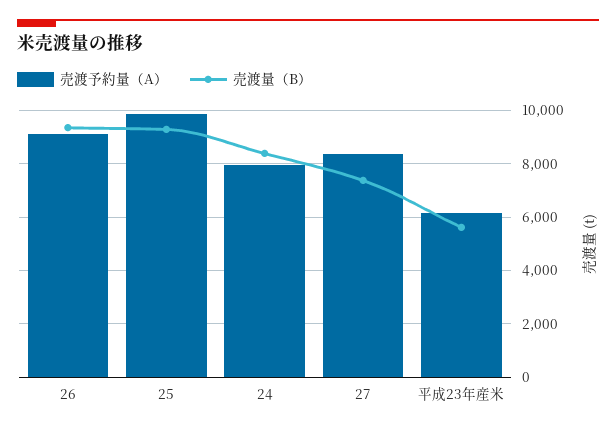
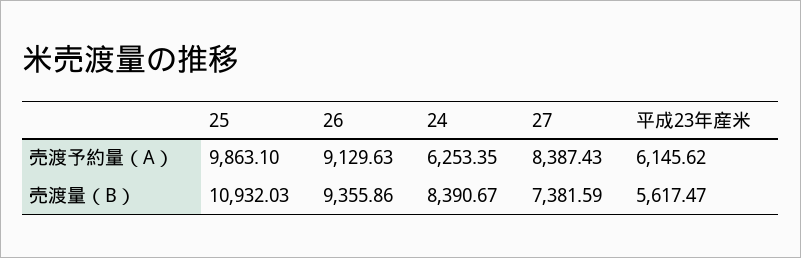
  {
    "売渡予約量（A）": {
      "26": 9129.63,
      "25": 9863.1,
-     "24": 8000,
+     "24": 6253.35,
      "27": 8387.43,
      "平成23年産米": 6145.62
    },
    "売渡量（B）": {
      "26": 9355.86,
-     "25": 9250,
+     "25": 10932.03,
      "24": 8390.67,
      "27": 7381.59,
      "平成23年産米": 5617.47
    }
  }

